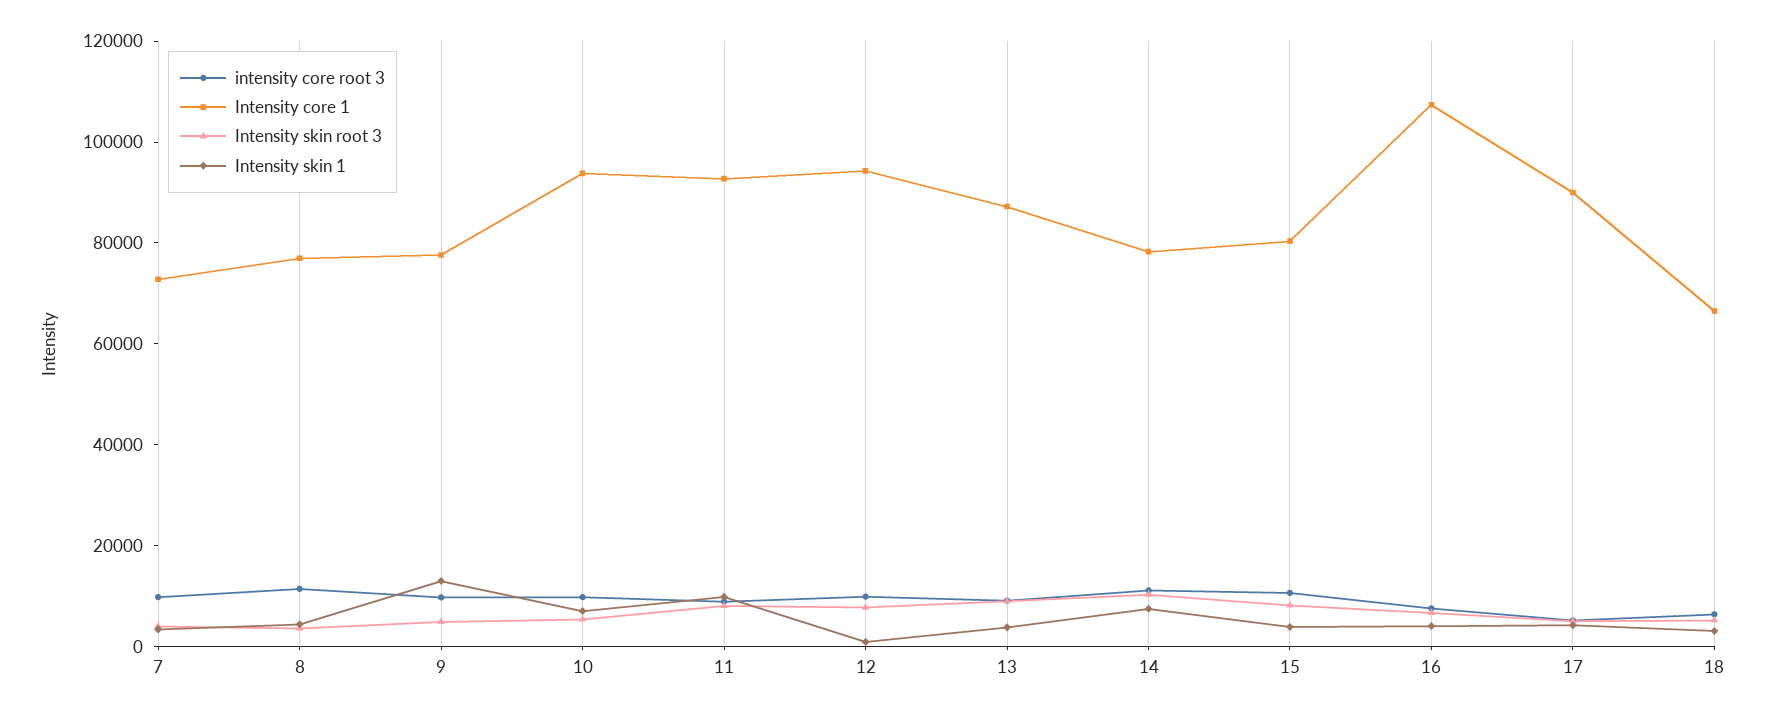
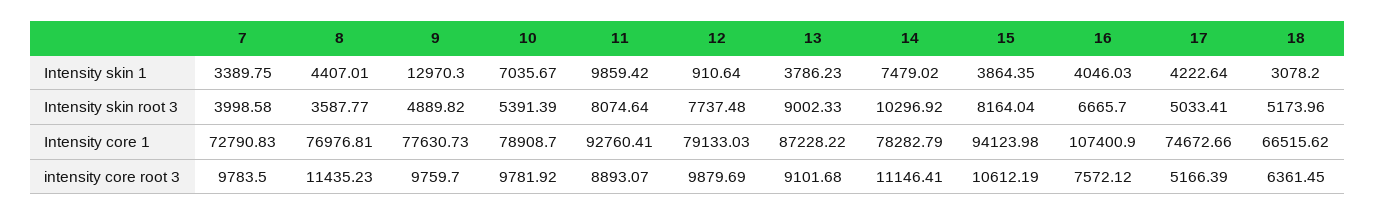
  {
    "intensity core root 3": {
      "7": 9783.5,
      "8": 11435.23,
      "9": 9759.7,
      "10": 9781.92,
      "11": 8893.07,
      "12": 9879.69,
      "13": 9101.68,
      "14": 11146.41,
      "15": 10612.19,
      "16": 7572.12,
      "17": 5166.39,
      "18": 6361.45
    },
    "Intensity core 1": {
      "7": 72790.83,
      "8": 76976.81,
      "9": 77630.73,
-     "10": 95000,
+     "10": 78908.7,
      "11": 92760.41,
-     "12": 95000,
+     "12": 79133.03,
      "13": 87228.22,
      "14": 78282.79,
-     "15": 80000,
+     "15": 94123.98,
      "16": 107400.9,
-     "17": 90000,
+     "17": 74672.66,
      "18": 66515.62
    },
    "Intensity skin root 3": {
      "7": 3998.58,
      "8": 3587.77,
      "9": 4889.82,
      "10": 5391.39,
      "11": 8074.64,
      "12": 7737.48,
      "13": 9002.33,
      "14": 10296.92,
      "15": 8164.04,
      "16": 6665.7,
      "17": 5033.41,
      "18": 5173.96
    },
    "Intensity skin 1": {
      "7": 3389.75,
      "8": 4407.01,
      "9": 12970.3,
      "10": 7035.67,
      "11": 9859.42,
      "12": 910.64,
      "13": 3786.23,
      "14": 7479.02,
      "15": 3864.35,
      "16": 4046.03,
      "17": 4222.64,
      "18": 3078.2
    }
  }

